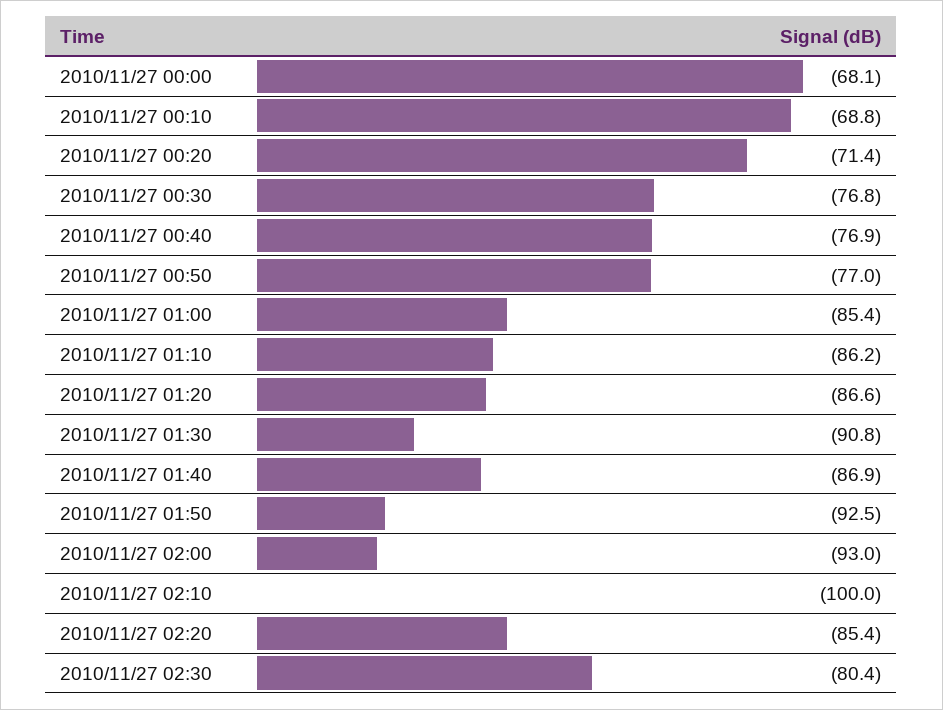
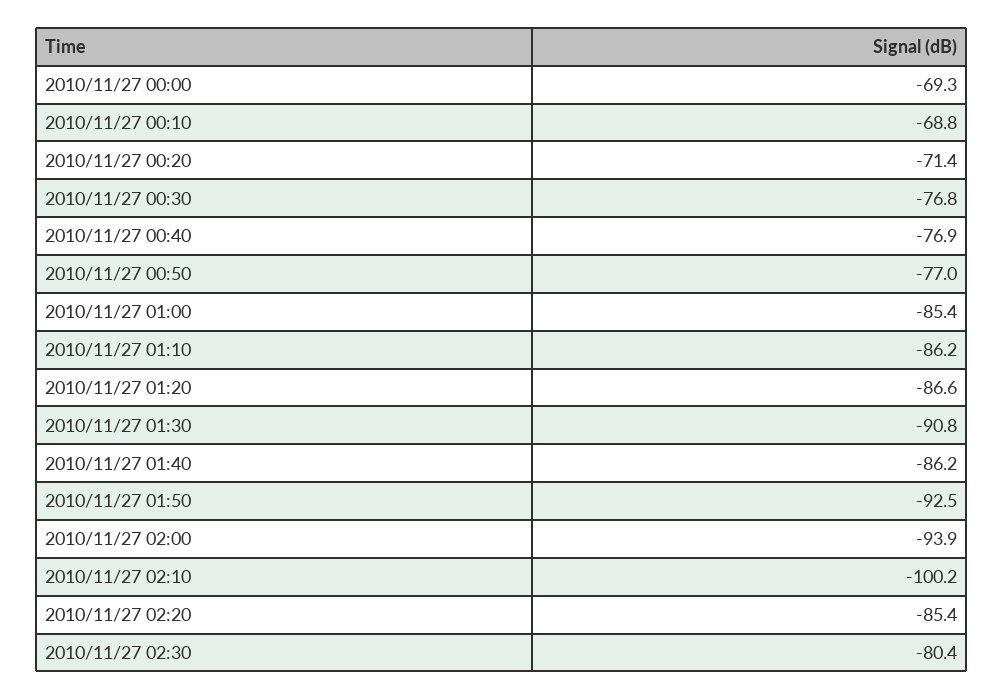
  {
-   "2010/11/27 00:00": -68.1,
+   "2010/11/27 00:00": -69.3,
    "2010/11/27 00:10": -68.8,
    "2010/11/27 00:20": -71.4,
    "2010/11/27 00:30": -76.8,
    "2010/11/27 00:40": -76.9,
    "2010/11/27 00:50": -77,
    "2010/11/27 01:00": -85.4,
    "2010/11/27 01:10": -86.2,
    "2010/11/27 01:20": -86.6,
    "2010/11/27 01:30": -90.8,
-   "2010/11/27 01:40": -86.9,
+   "2010/11/27 01:40": -86.2,
    "2010/11/27 01:50": -92.5,
-   "2010/11/27 02:00": -93,
+   "2010/11/27 02:00": -93.9,
-   "2010/11/27 02:10": -100,
+   "2010/11/27 02:10": -100.2,
    "2010/11/27 02:20": -85.4,
    "2010/11/27 02:30": -80.4
  }

